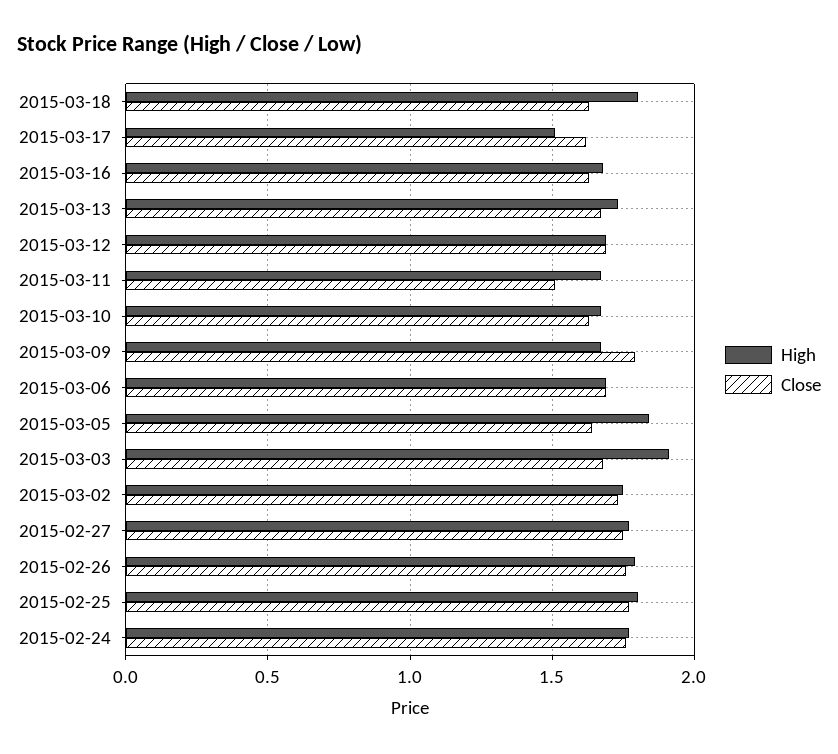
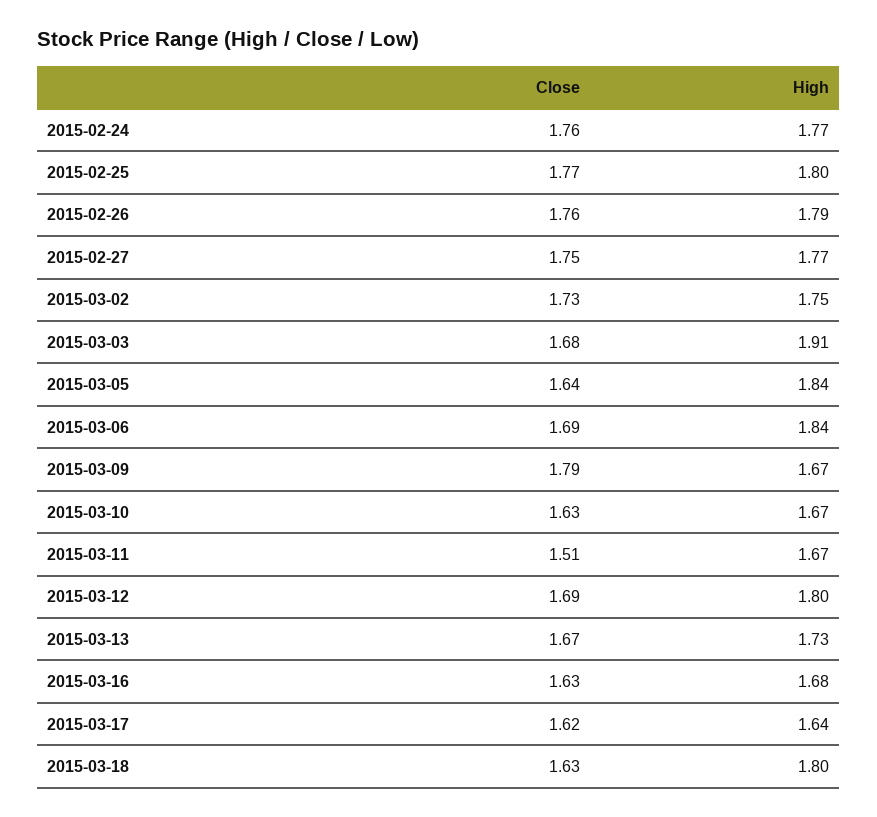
  {
    "High": {
      "2015-03-18": 1.8,
-     "2015-03-17": 1.5,
+     "2015-03-17": 1.64,
      "2015-03-16": 1.68,
      "2015-03-13": 1.73,
-     "2015-03-12": 1.7,
+     "2015-03-12": 1.8,
      "2015-03-11": 1.67,
      "2015-03-10": 1.67,
      "2015-03-09": 1.67,
-     "2015-03-06": 1.7,
+     "2015-03-06": 1.84,
      "2015-03-05": 1.84,
      "2015-03-03": 1.91,
      "2015-03-02": 1.75,
      "2015-02-27": 1.77,
      "2015-02-26": 1.79,
      "2015-02-25": 1.8,
      "2015-02-24": 1.77
    },
    "Close": {
      "2015-03-18": 1.63,
      "2015-03-17": 1.62,
      "2015-03-16": 1.63,
      "2015-03-13": 1.67,
      "2015-03-12": 1.69,
      "2015-03-11": 1.51,
      "2015-03-10": 1.63,
      "2015-03-09": 1.79,
      "2015-03-06": 1.69,
      "2015-03-05": 1.64,
      "2015-03-03": 1.68,
      "2015-03-02": 1.73,
      "2015-02-27": 1.75,
      "2015-02-26": 1.76,
      "2015-02-25": 1.77,
      "2015-02-24": 1.76
    }
  }

